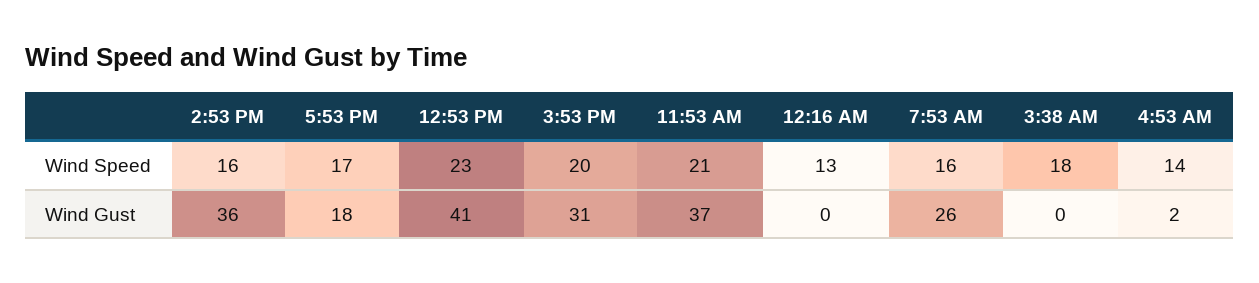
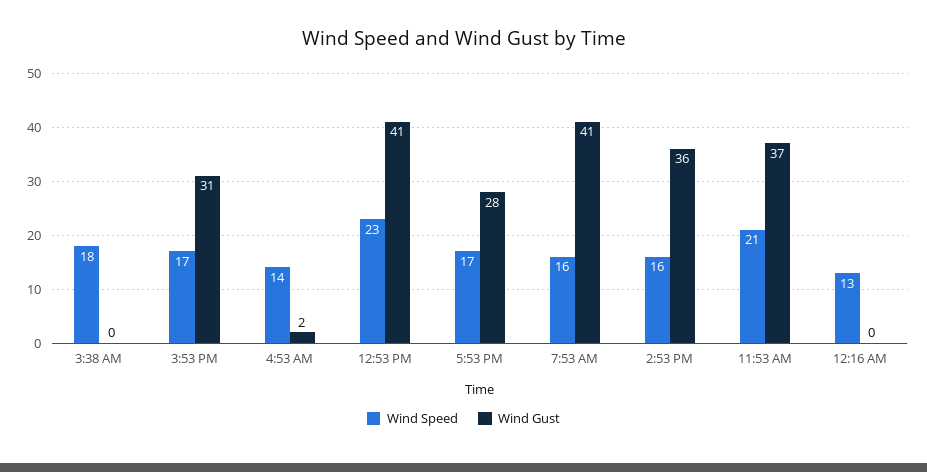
  {
    "Wind Speed": {
      "2:53 PM": 16,
      "5:53 PM": 17,
      "12:53 PM": 23,
-     "3:53 PM": 20,
+     "3:53 PM": 17,
      "11:53 AM": 21,
      "12:16 AM": 13,
      "7:53 AM": 16,
      "3:38 AM": 18,
      "4:53 AM": 14
    },
    "Wind Gust": {
      "2:53 PM": 36,
-     "5:53 PM": 18,
+     "5:53 PM": 28,
      "12:53 PM": 41,
      "3:53 PM": 31,
      "11:53 AM": 37,
      "12:16 AM": 0,
-     "7:53 AM": 26,
+     "7:53 AM": 41,
      "3:38 AM": 0,
      "4:53 AM": 2
    }
  }

